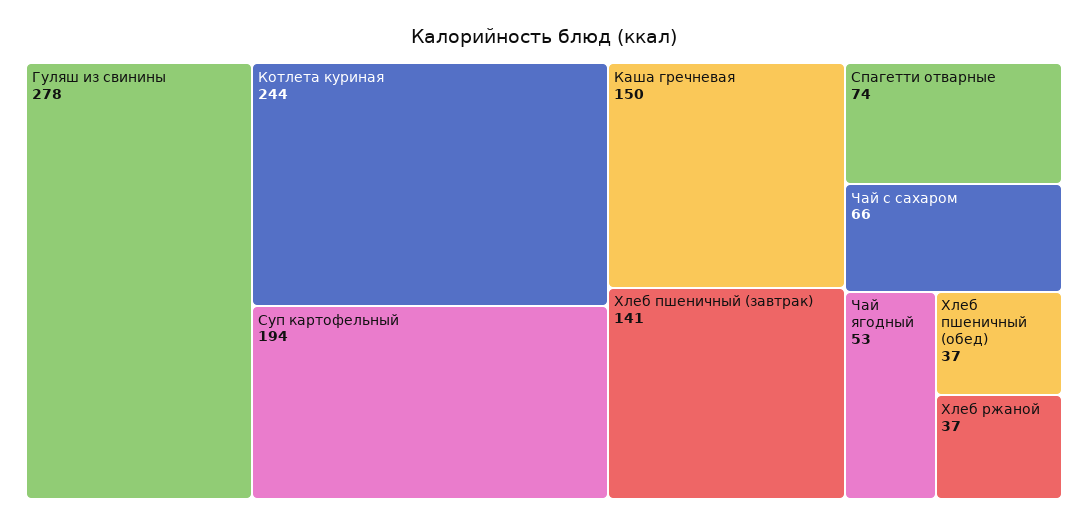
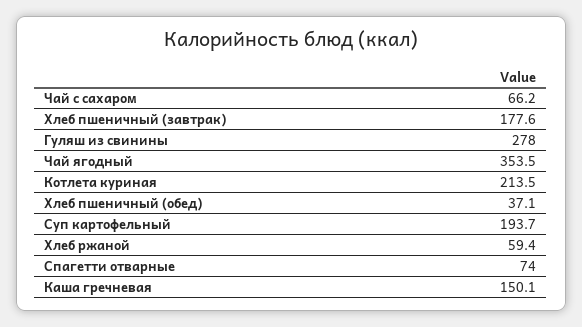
  {
    "Гуляш из свинины": 278,
-   "Котлета куриная": 244,
+   "Котлета куриная": 213.5,
    "Суп картофельный": 193.7,
    "Каша гречневая": 150.1,
-   "Хлеб пшеничный (завтрак)": 141,
+   "Хлеб пшеничный (завтрак)": 177.6,
    "Спагетти отварные": 74,
    "Чай с сахаром": 66.2,
-   "Чай ягодный": 53,
+   "Чай ягодный": 353.5,
    "Хлеб пшеничный (обед)": 37.1,
-   "Хлеб ржаной": 37
+   "Хлеб ржаной": 59.4
  }

